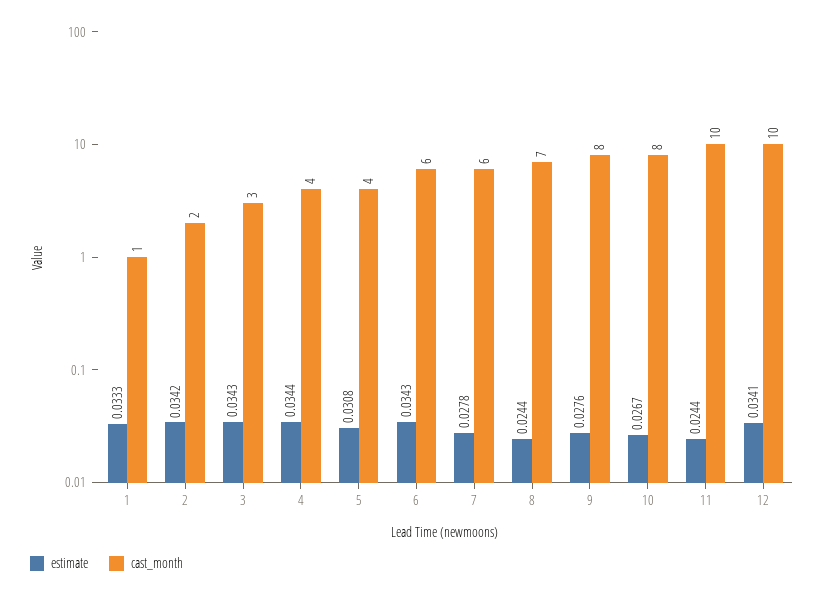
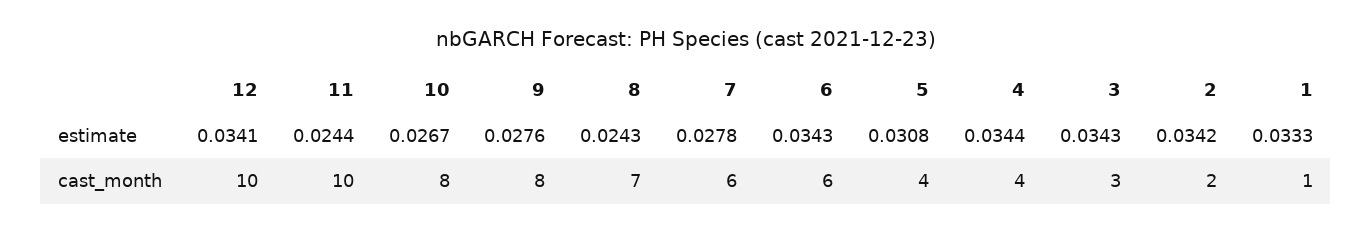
  {
    "estimate": {
      "1": 0.0333,
      "2": 0.0342,
      "3": 0.0343,
      "4": 0.0344,
      "5": 0.0308,
      "6": 0.0343,
      "7": 0.0278,
-     "8": 0.0244,
+     "8": 0.0243,
      "9": 0.0276,
      "10": 0.0267,
      "11": 0.0244,
      "12": 0.0341
    },
    "cast_month": {
      "1": 1,
      "2": 2,
      "3": 3,
      "4": 4,
      "5": 4,
      "6": 6,
      "7": 6,
      "8": 7,
      "9": 8,
      "10": 8,
      "11": 10,
      "12": 10
    }
  }

